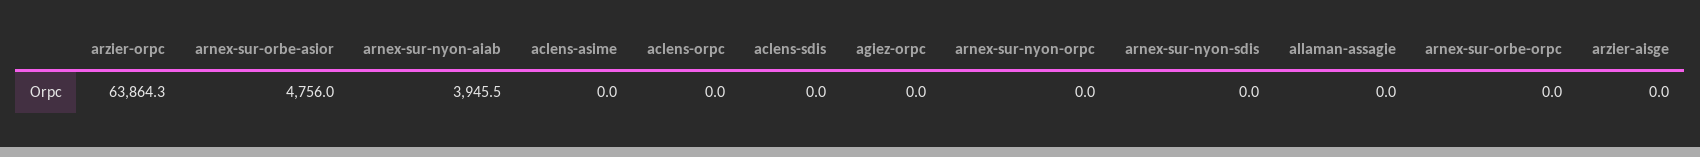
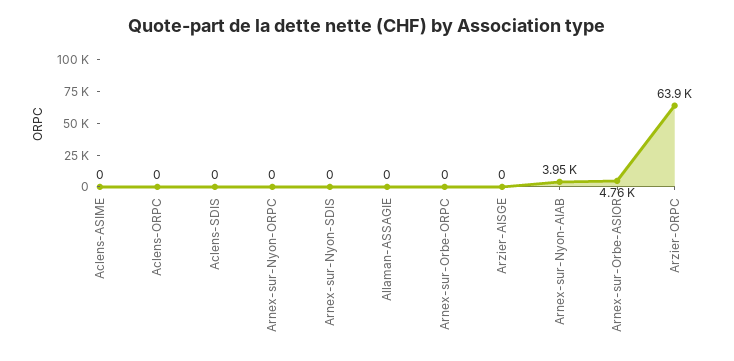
  {
    "arzier-orpc": 63864.3,
    "arnex-sur-orbe-asior": 4756,
    "arnex-sur-nyon-aiab": 3945.5,
    "aclens-asime": 0,
    "aclens-orpc": 0,
    "aclens-sdis": 0,
-   "agiez-orpc": 0,
    "arnex-sur-nyon-orpc": 0,
    "arnex-sur-nyon-sdis": 0,
    "allaman-assagie": 0,
    "arnex-sur-orbe-orpc": 0,
    "arzier-aisge": 0
  }

